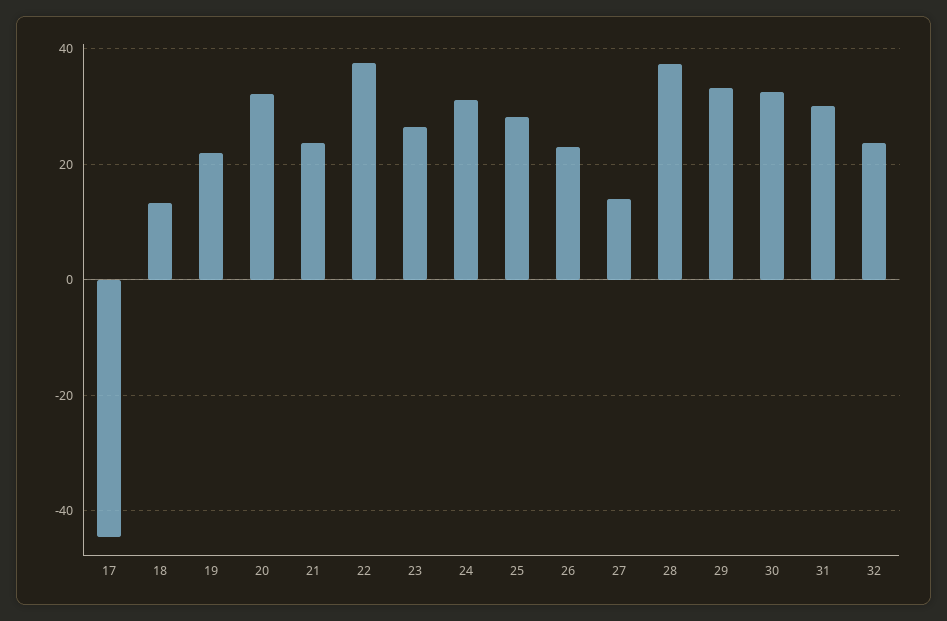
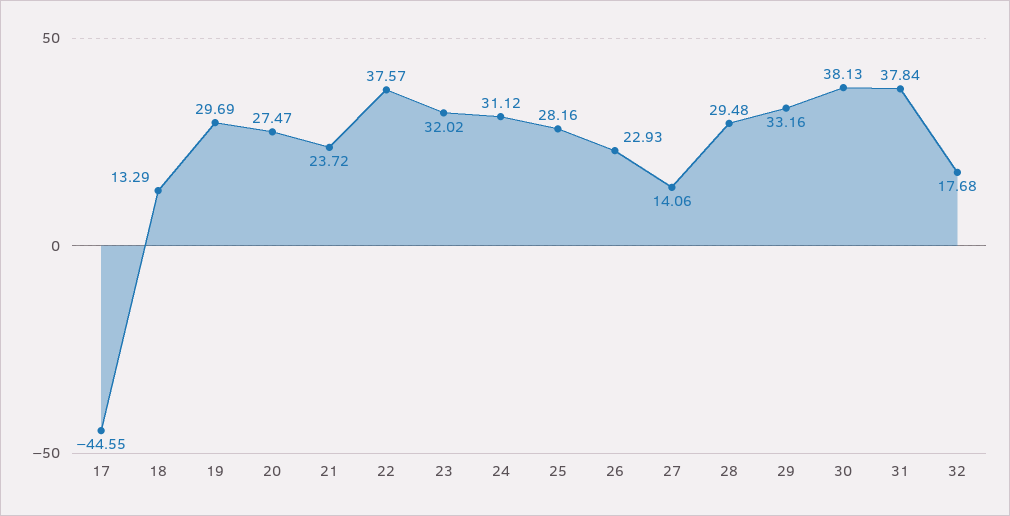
  {
    "17": -44.55,
    "18": 13.29,
-   "19": 22,
+   "19": 29.69,
-   "20": 32,
+   "20": 27.47,
    "21": 23.72,
    "22": 37.57,
-   "23": 26,
+   "23": 32.02,
    "24": 31.12,
    "25": 28.16,
    "26": 22.93,
    "27": 14.06,
-   "28": 38,
+   "28": 29.48,
    "29": 33.16,
-   "30": 32,
+   "30": 38.13,
-   "31": 30,
+   "31": 37.84,
-   "32": 24
+   "32": 17.68
  }

